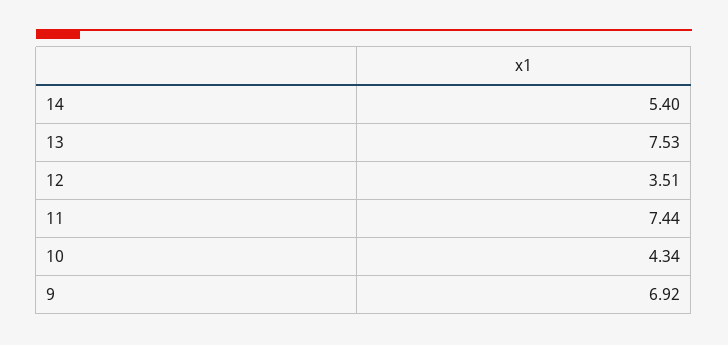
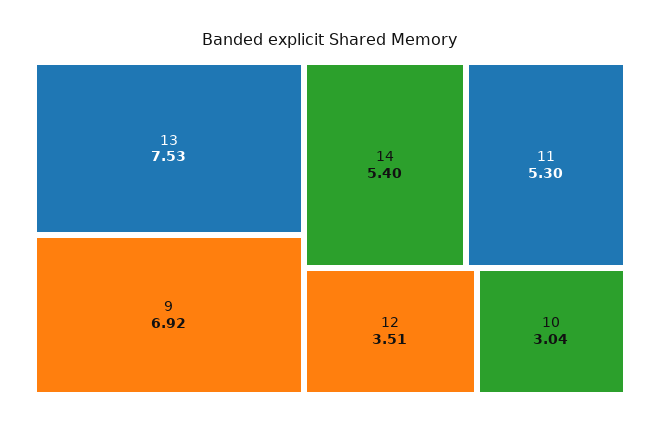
  {
    "14": 5.4,
    "13": 7.53,
    "12": 3.51,
-   "11": 7.44,
+   "11": 5.3,
-   "10": 4.34,
+   "10": 3.04,
    "9": 6.92
  }

